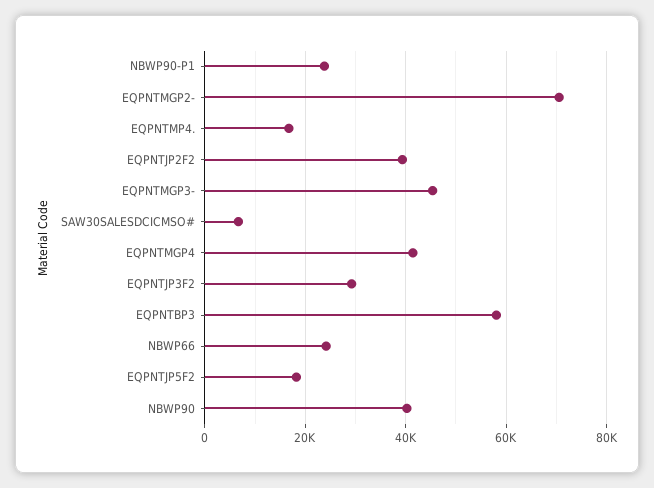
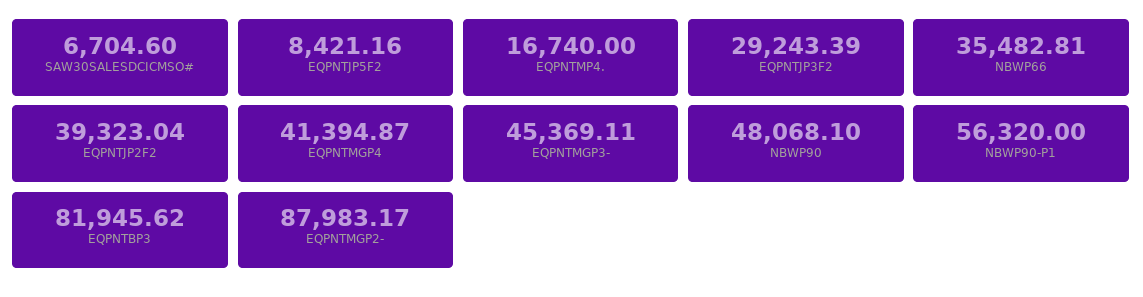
  {
-   "NBWP90-P1": 24000,
+   "NBWP90-P1": 56320,
-   "EQPNTMGP2-": 70000,
+   "EQPNTMGP2-": 87983.17,
    "EQPNTMP4.": 16740,
    "EQPNTJP2F2": 39323.04,
    "EQPNTMGP3-": 45369.11,
    "SAW30SALESDCICMSO#": 6704.6,
    "EQPNTMGP4": 41394.87,
    "EQPNTJP3F2": 29243.39,
-   "EQPNTBP3": 58000,
+   "EQPNTBP3": 81945.62,
-   "NBWP66": 24000,
+   "NBWP66": 35482.81,
-   "EQPNTJP5F2": 18000,
+   "EQPNTJP5F2": 8421.16,
-   "NBWP90": 40000
+   "NBWP90": 48068.1
  }

